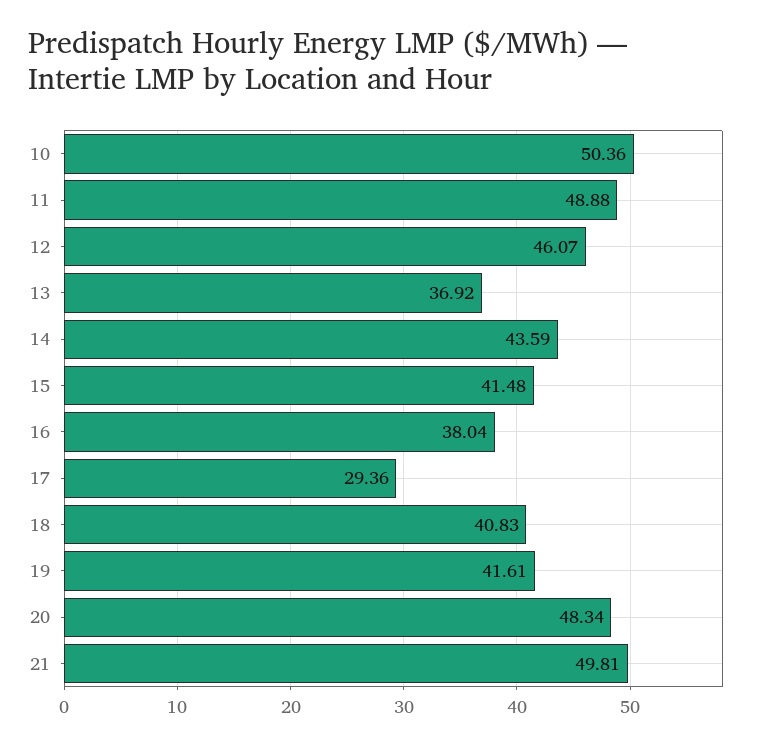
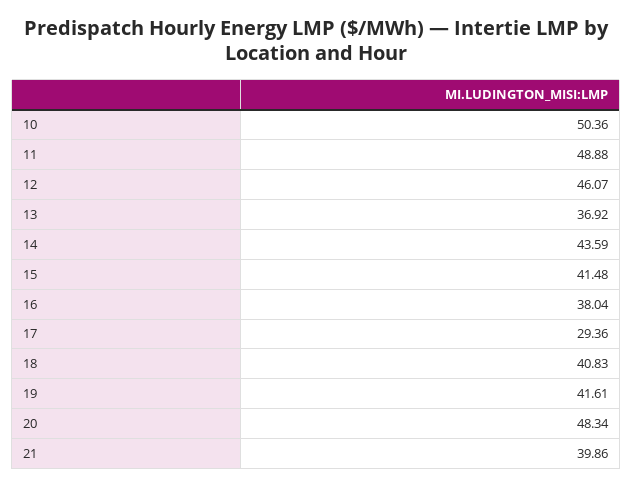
  {
    "10": 50.36,
    "11": 48.88,
    "12": 46.07,
    "13": 36.92,
    "14": 43.59,
    "15": 41.48,
    "16": 38.04,
    "17": 29.36,
    "18": 40.83,
    "19": 41.61,
    "20": 48.34,
-   "21": 49.81
+   "21": 39.86
  }

